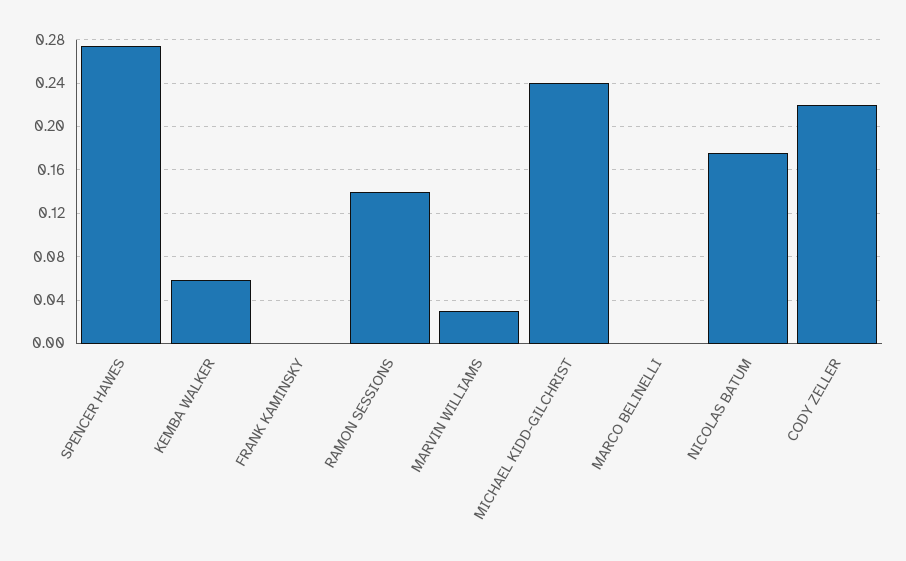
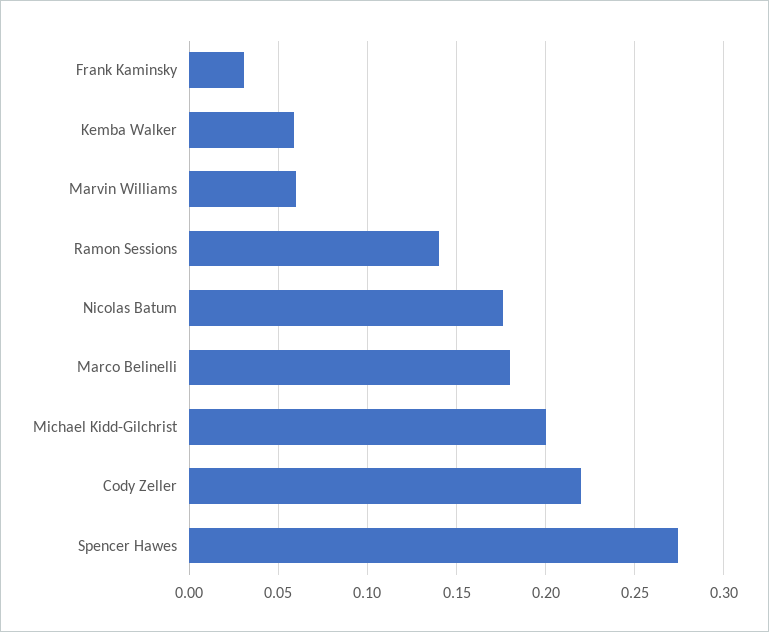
  {
    "SPENCER HAWES": 0.275,
    "KEMBA WALKER": 0.06,
-   "FRANK KAMINSKY": 0,
+   "FRANK KAMINSKY": 0.03,
    "RAMON SESSIONS": 0.14,
-   "MARVIN WILLIAMS": 0.03,
+   "MARVIN WILLIAMS": 0.06,
-   "MICHAEL KIDD-GILCHRIST": 0.24,
+   "MICHAEL KIDD-GILCHRIST": 0.2,
-   "MARCO BELINELLI": 0,
+   "MARCO BELINELLI": 0.18,
    "NICOLAS BATUM": 0.175,
    "CODY ZELLER": 0.22
  }

